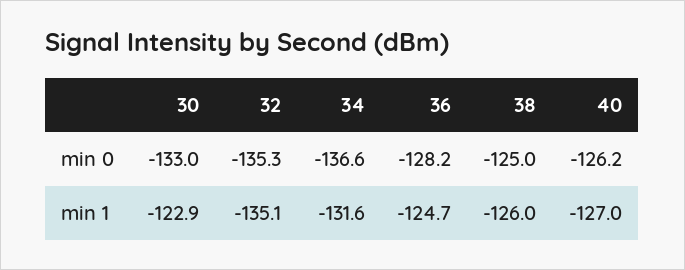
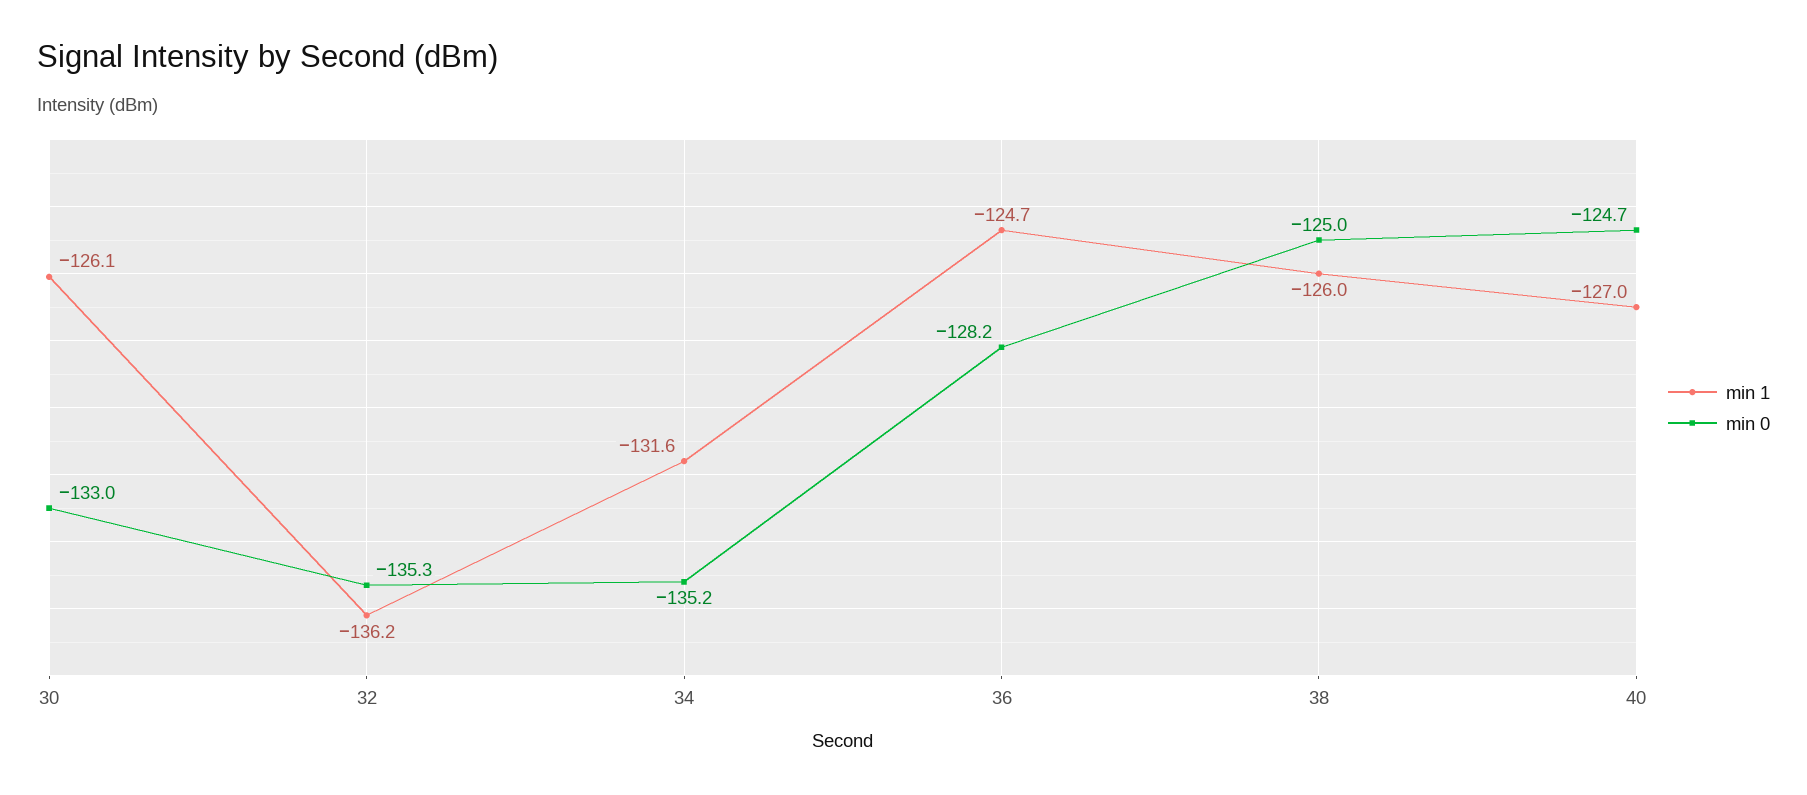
  {
    "min 0": {
      "30": -133,
      "32": -135.3,
-     "34": -136.6,
+     "34": -135.2,
      "36": -128.2,
      "38": -125,
-     "40": -126.2
+     "40": -124.7
    },
    "min 1": {
-     "30": -122.9,
+     "30": -126.1,
-     "32": -135.1,
+     "32": -136.2,
      "34": -131.6,
      "36": -124.7,
      "38": -126,
      "40": -127
    }
  }

